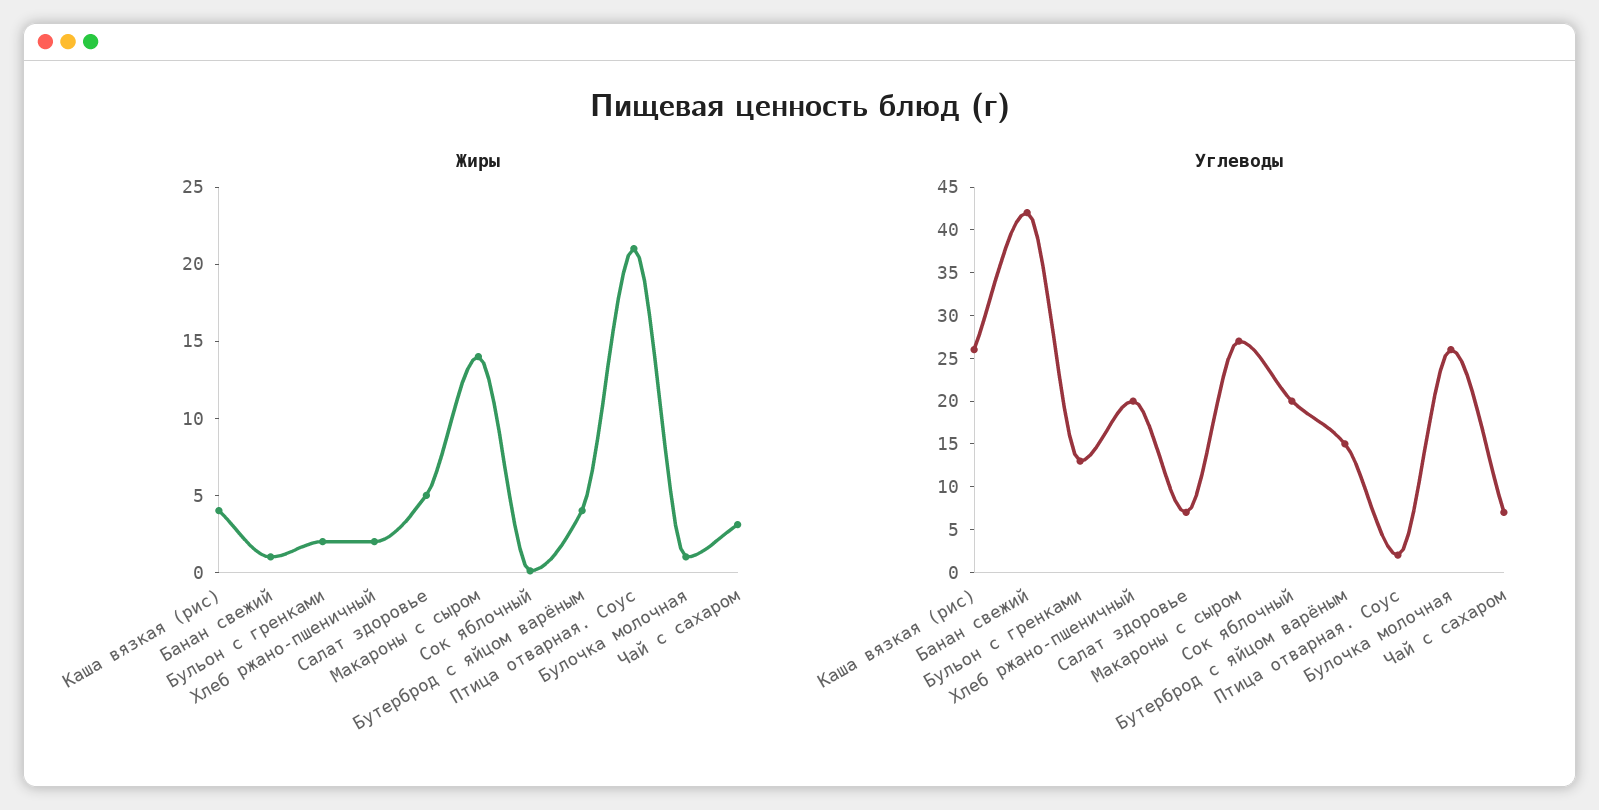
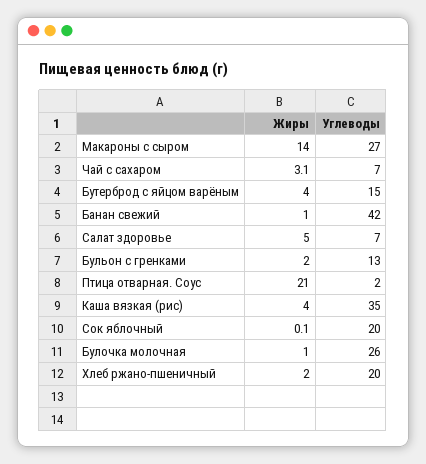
  {
    "Жиры": {
      "Каша вязкая (рис)": 4,
      "Банан свежий": 1,
      "Бульон с гренками": 2,
      "Хлеб ржано-пшеничный": 2,
      "Салат здоровье": 5,
      "Макароны с сыром": 14,
      "Сок яблочный": 0.1,
      "Бутерброд с яйцом варёным": 4,
      "Птица отварная. Соус": 21,
      "Булочка молочная": 1,
      "Чай с сахаром": 3.1
    },
    "Углеводы": {
-     "Каша вязкая (рис)": 26,
+     "Каша вязкая (рис)": 35,
      "Банан свежий": 42,
      "Бульон с гренками": 13,
      "Хлеб ржано-пшеничный": 20,
      "Салат здоровье": 7,
      "Макароны с сыром": 27,
      "Сок яблочный": 20,
      "Бутерброд с яйцом варёным": 15,
      "Птица отварная. Соус": 2,
      "Булочка молочная": 26,
      "Чай с сахаром": 7
    }
  }

